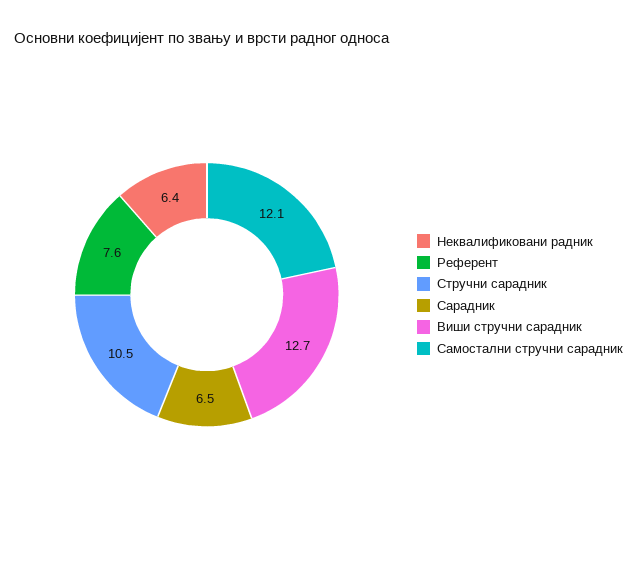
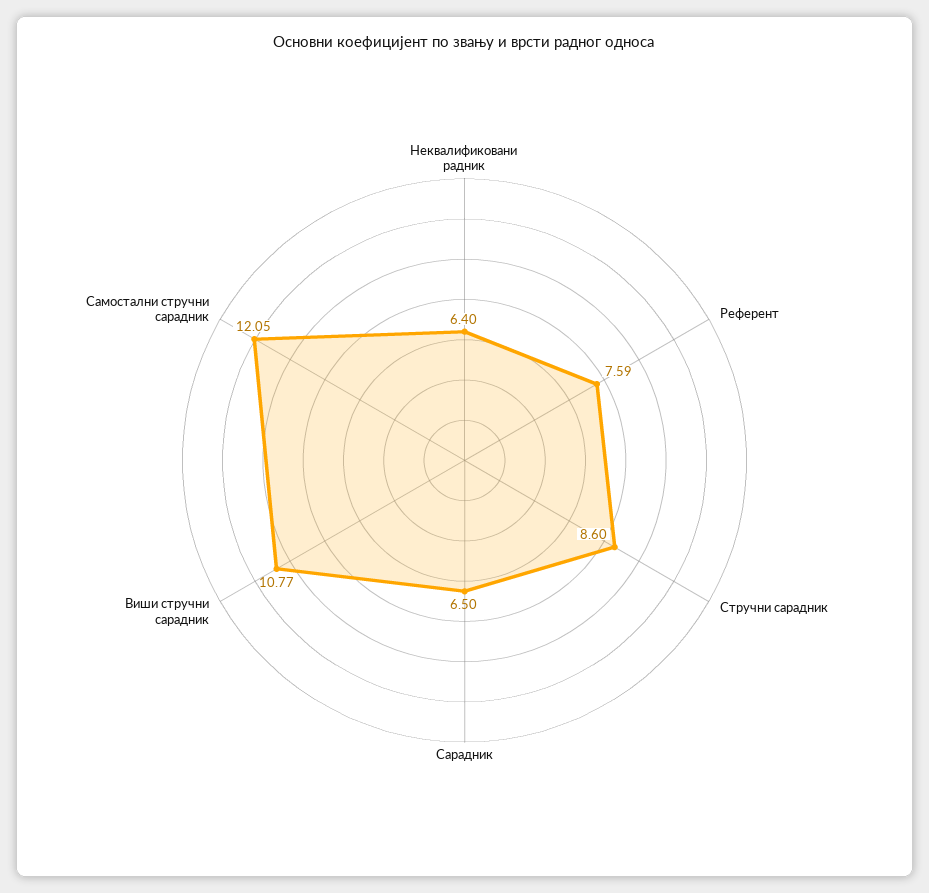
  {
    "Неквалификовани радник": 6.4,
    "Референт": 7.59,
-   "Стручни сарадник": 10.5,
+   "Стручни сарадник": 8.6,
    "Сарадник": 6.5,
-   "Виши стручни сарадник": 12.7,
+   "Виши стручни сарадник": 10.77,
    "Самостални стручни сарадник": 12.05
  }

